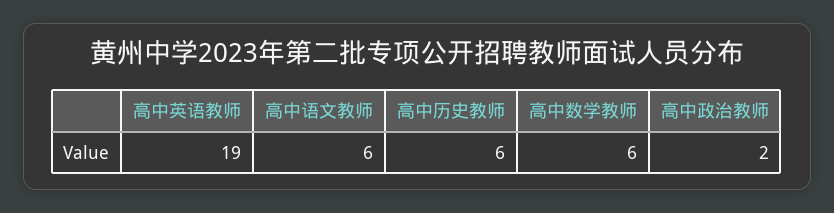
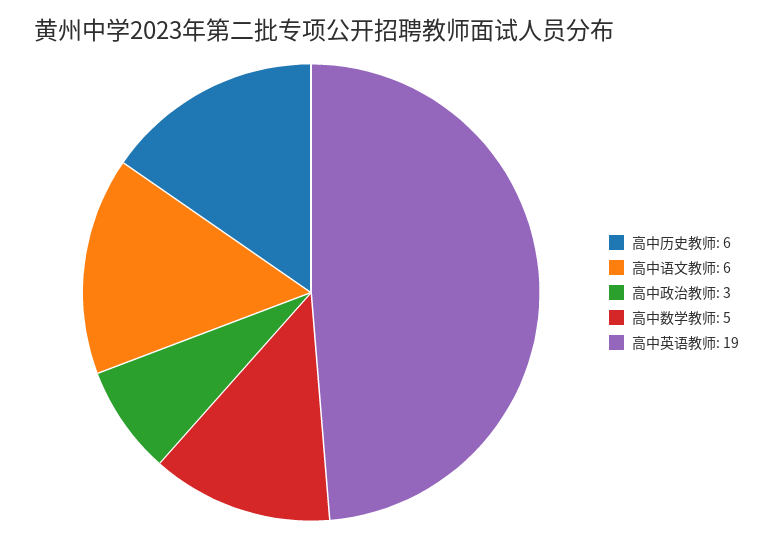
  {
    "高中英语教师": 19,
    "高中语文教师": 6,
    "高中历史教师": 6,
-   "高中数学教师": 6,
+   "高中数学教师": 5,
-   "高中政治教师": 2
+   "高中政治教师": 3
  }

